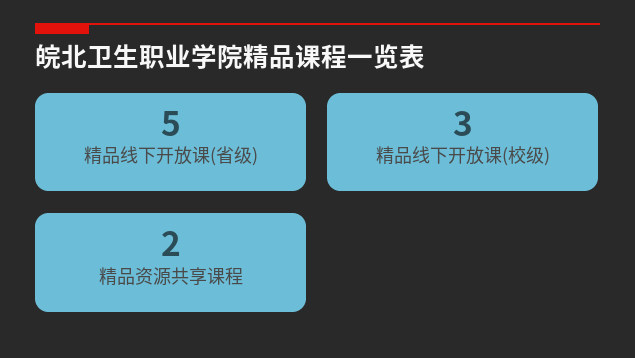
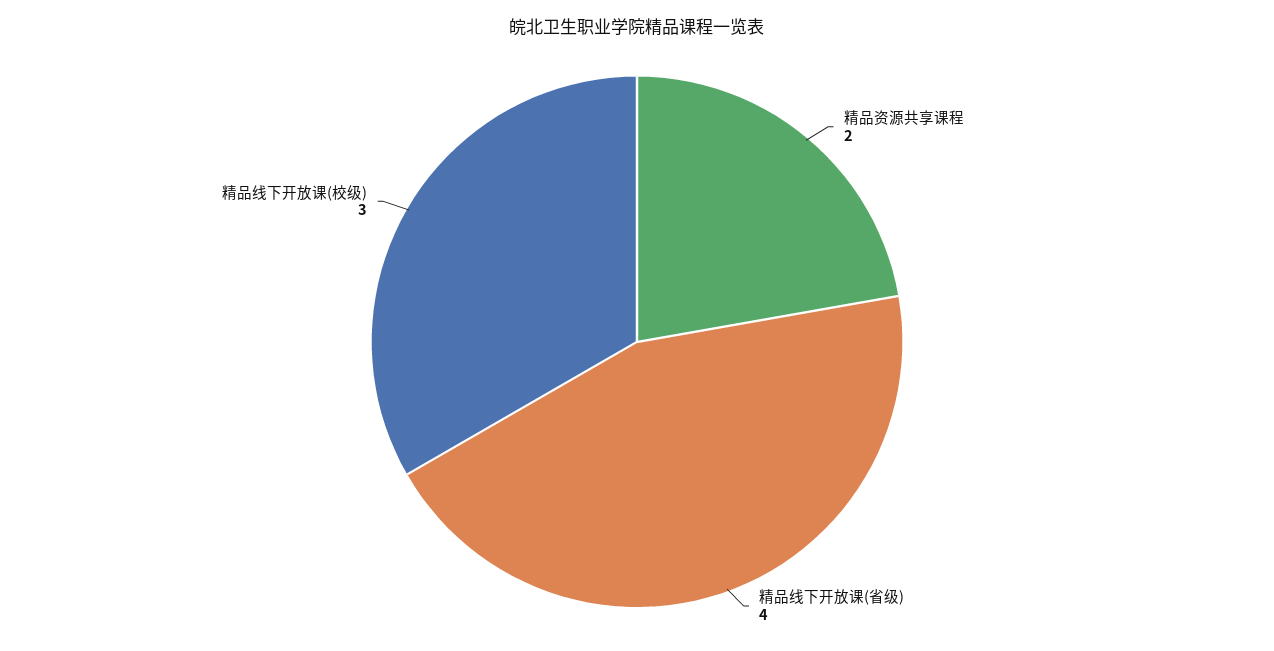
  {
-   "精品线下开放课(省级)": 5,
+   "精品线下开放课(省级)": 4,
    "精品线下开放课(校级)": 3,
    "精品资源共享课程": 2
  }

